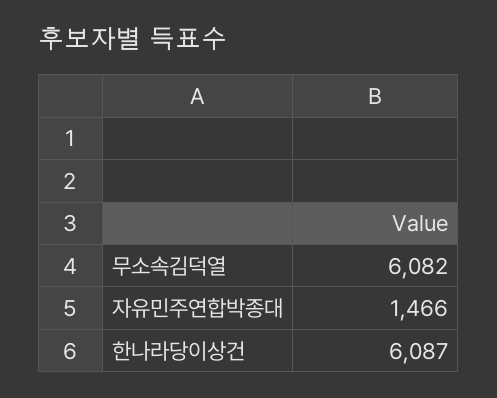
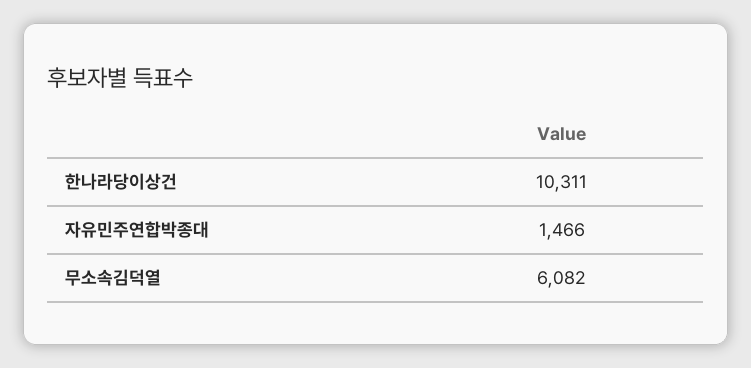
  {
    "무소속김덕열": 6082,
    "자유민주연합박종대": 1466,
-   "한나라당이상건": 6087
+   "한나라당이상건": 10311
  }

